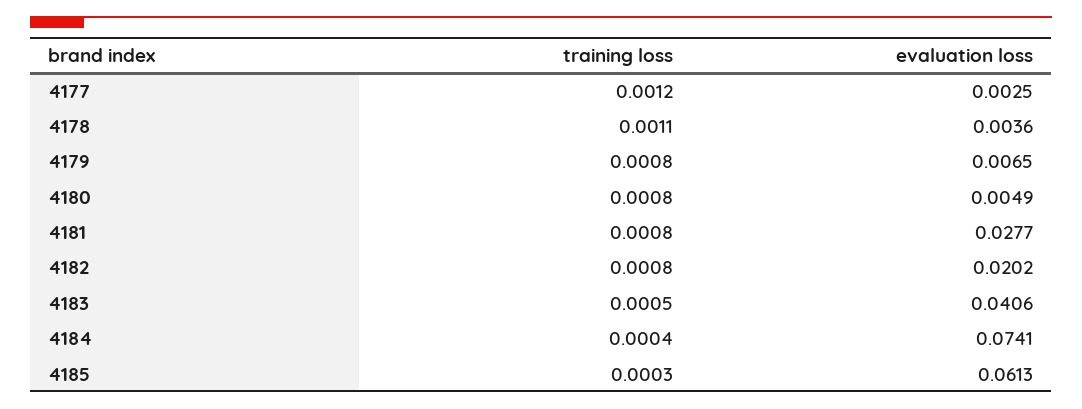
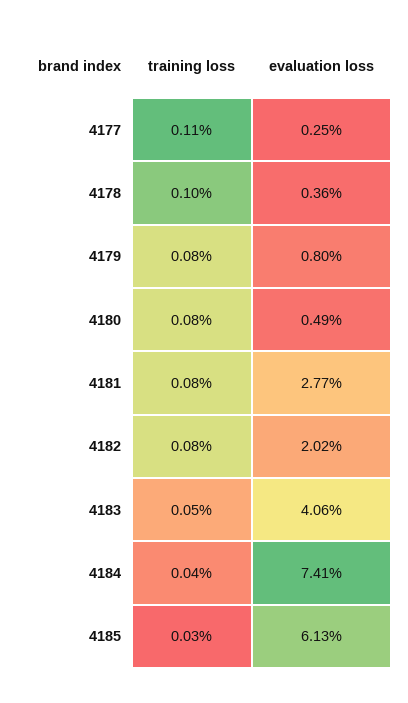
  {
    "training loss": {
-     "4177": 0.0012,
+     "4177": 0.0011,
-     "4178": 0.0011,
+     "4178": 0.001,
      "4179": 0.0008,
      "4180": 0.0008,
      "4181": 0.0008,
      "4182": 0.0008,
      "4183": 0.0005,
      "4184": 0.0004,
      "4185": 0.0003
    },
    "evaluation loss": {
      "4177": 0.0025,
      "4178": 0.0036,
-     "4179": 0.0065,
+     "4179": 0.008,
      "4180": 0.0049,
      "4181": 0.0277,
      "4182": 0.0202,
      "4183": 0.0406,
      "4184": 0.0741,
      "4185": 0.0613
    }
  }

